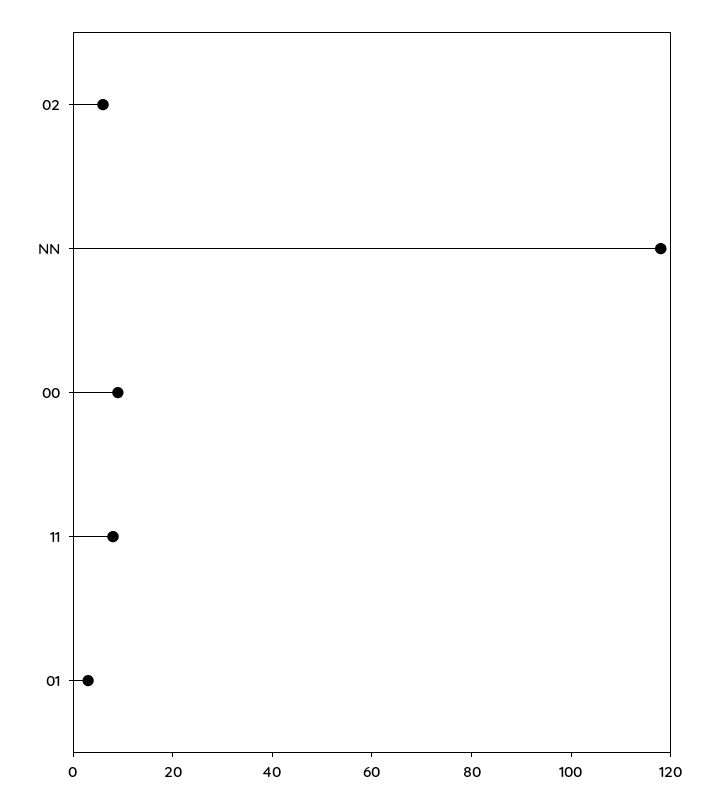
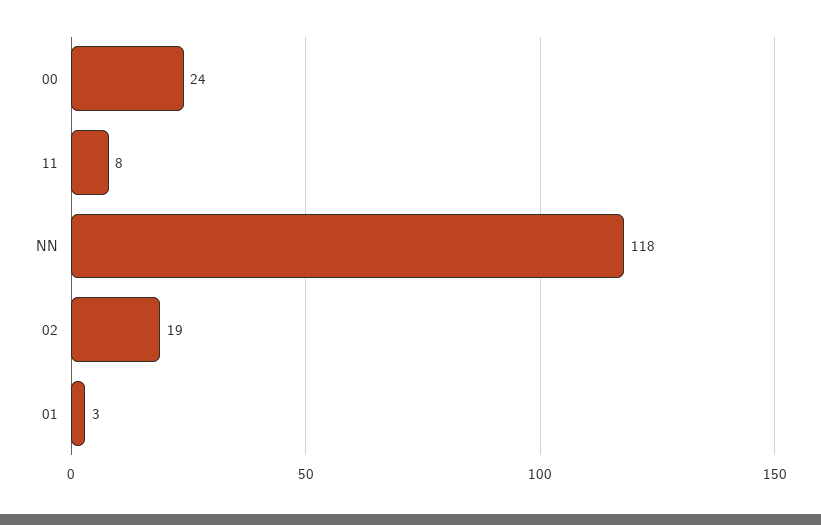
  {
-   "02": 5,
+   "02": 19,
    "NN": 118,
-   "00": 10,
+   "00": 24,
    "11": 8,
    "01": 3
  }

